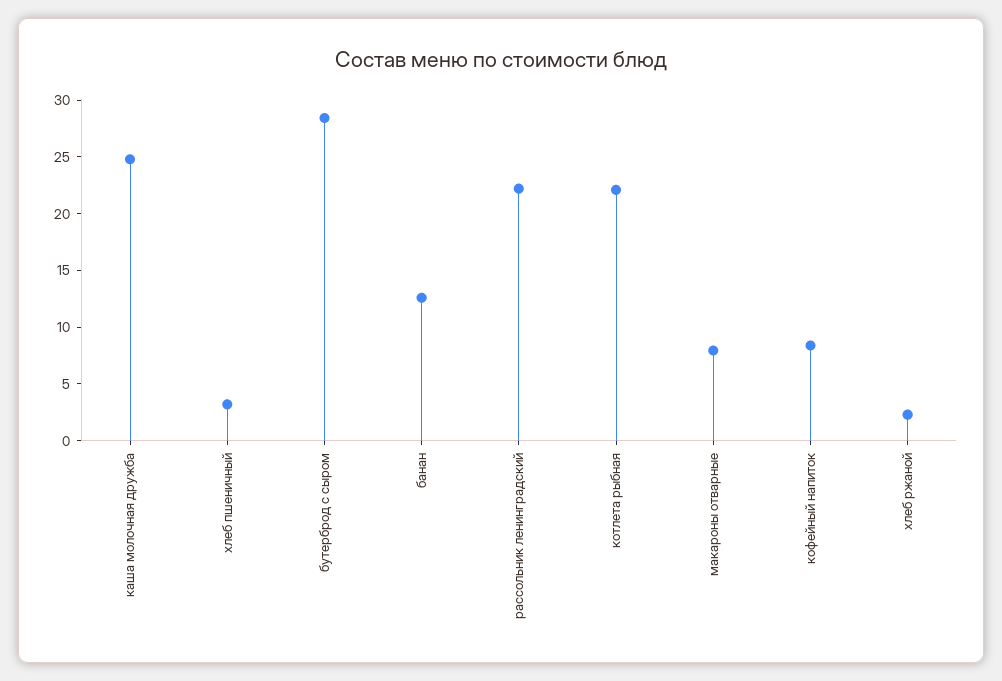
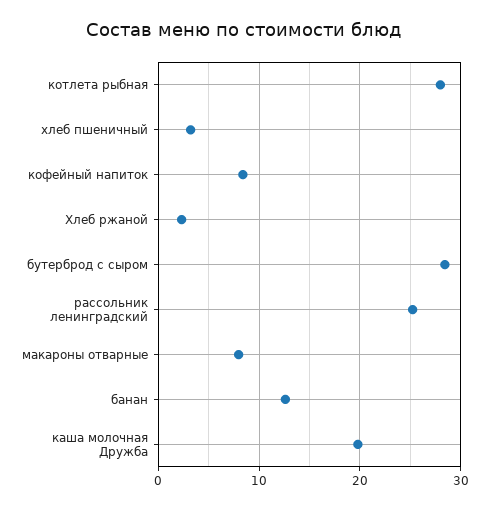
  {
-   "каша молочная дружба": 25,
+   "каша молочная дружба": 20,
    "хлеб пшеничный": 3,
    "бутерброд с сыром": 28,
    "банан": 13,
-   "рассольник ленинградский": 22,
+   "рассольник ленинградский": 25,
-   "котлета рыбная": 22,
+   "котлета рыбная": 28,
    "макароны отварные": 8,
    "кофейный напиток": 8,
    "хлеб ржаной": 2
  }

